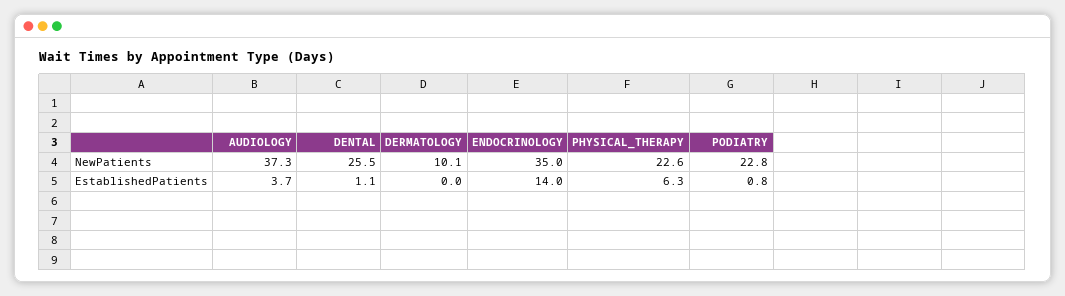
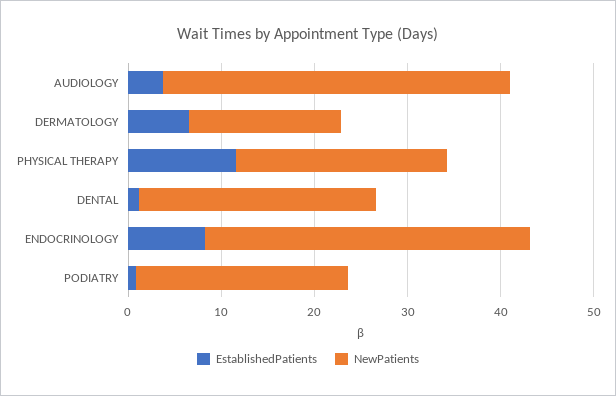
  {
    "NewPatients": {
      "AUDIOLOGY": 37.3,
      "DENTAL": 25.5,
-     "DERMATOLOGY": 10.1,
+     "DERMATOLOGY": 16,
      "ENDOCRINOLOGY": 35,
      "PHYSICAL_THERAPY": 22.6,
      "PODIATRY": 22.8
    },
    "EstablishedPatients": {
      "AUDIOLOGY": 3.7,
      "DENTAL": 1.1,
-     "DERMATOLOGY": 0,
+     "DERMATOLOGY": 6,
-     "ENDOCRINOLOGY": 14,
+     "ENDOCRINOLOGY": 8,
-     "PHYSICAL_THERAPY": 6.3,
+     "PHYSICAL_THERAPY": 12,
      "PODIATRY": 0.8
    }
  }

